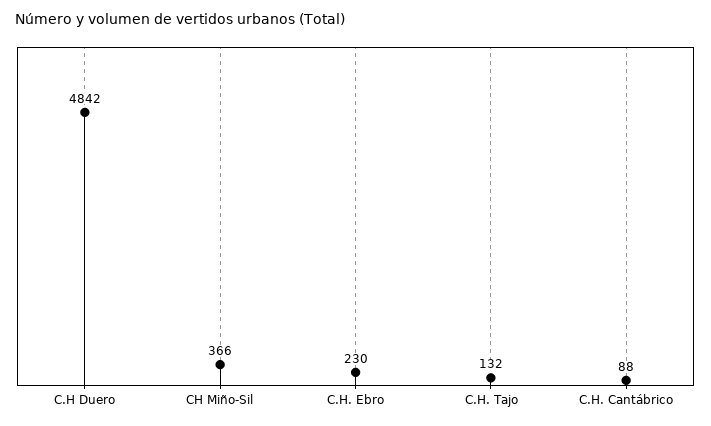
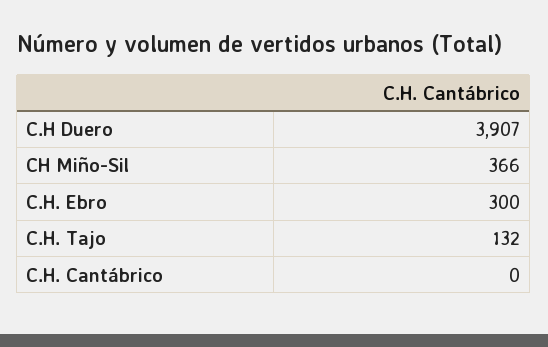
  {
-   "C.H Duero": 4842,
+   "C.H Duero": 3907,
    "CH Miño-Sil": 366,
-   "C.H. Ebro": 230,
+   "C.H. Ebro": 300,
    "C.H. Tajo": 132,
-   "C.H. Cantábrico": 88
+   "C.H. Cantábrico": 0
  }

